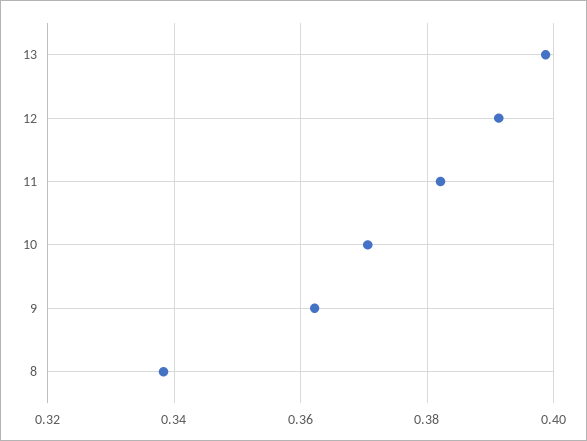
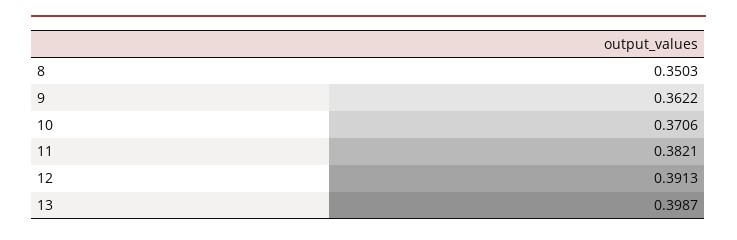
  {
    "13": 0.3987,
    "12": 0.3913,
    "11": 0.3821,
    "10": 0.3706,
    "9": 0.3622,
-   "8": 0.338
+   "8": 0.3503
  }

